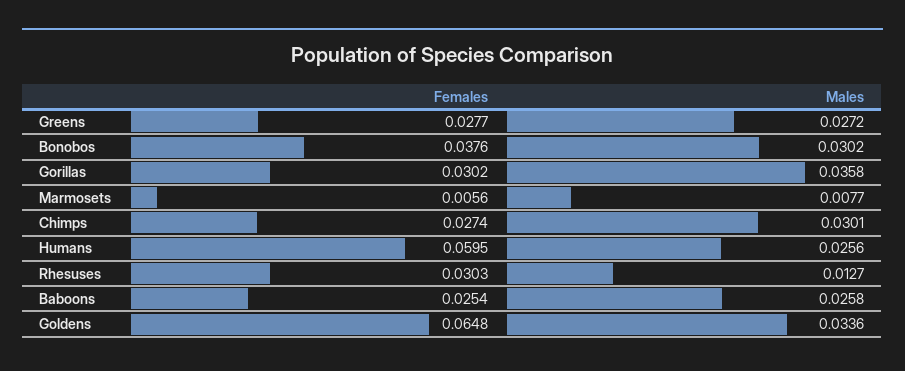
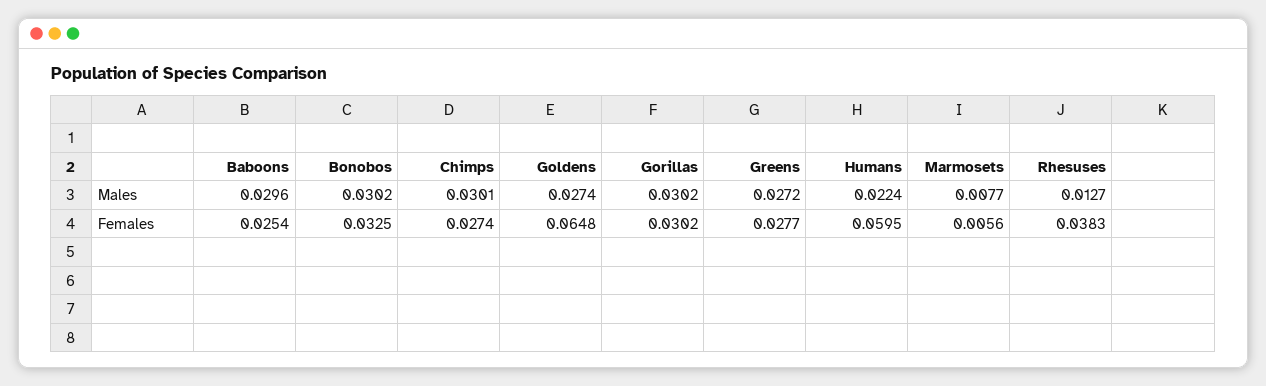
  {
    "Females": {
      "Greens": 0.0277,
-     "Bonobos": 0.0376,
+     "Bonobos": 0.0325,
      "Gorillas": 0.0302,
      "Marmosets": 0.0056,
      "Chimps": 0.0274,
      "Humans": 0.0595,
-     "Rhesuses": 0.0303,
+     "Rhesuses": 0.0383,
      "Baboons": 0.0254,
      "Goldens": 0.0648
    },
    "Males": {
      "Greens": 0.0272,
      "Bonobos": 0.0302,
-     "Gorillas": 0.0358,
+     "Gorillas": 0.0302,
      "Marmosets": 0.0077,
      "Chimps": 0.0301,
-     "Humans": 0.0256,
+     "Humans": 0.0224,
      "Rhesuses": 0.0127,
-     "Baboons": 0.0258,
+     "Baboons": 0.0296,
-     "Goldens": 0.0336
+     "Goldens": 0.0274
    }
  }

